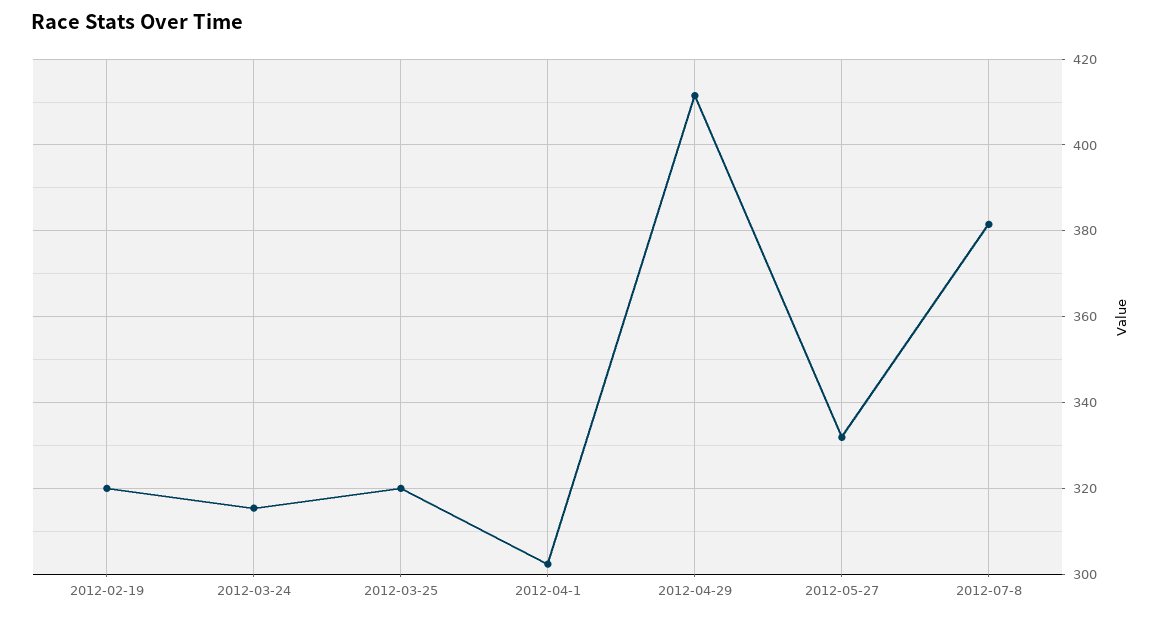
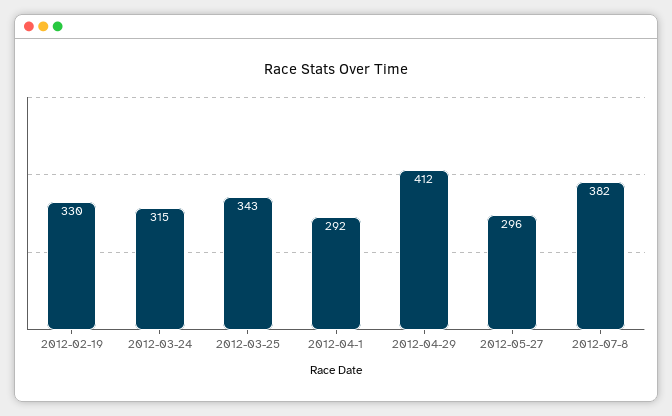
  {
-   "2012-02-19": 320,
+   "2012-02-19": 330,
    "2012-03-24": 315,
-   "2012-03-25": 320,
+   "2012-03-25": 343,
-   "2012-04-1": 302,
+   "2012-04-1": 292,
    "2012-04-29": 412,
-   "2012-05-27": 332,
+   "2012-05-27": 296,
    "2012-07-8": 382
  }

